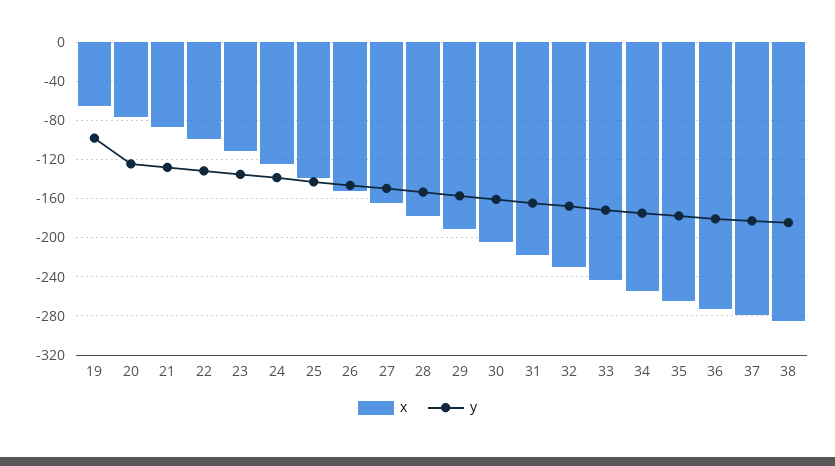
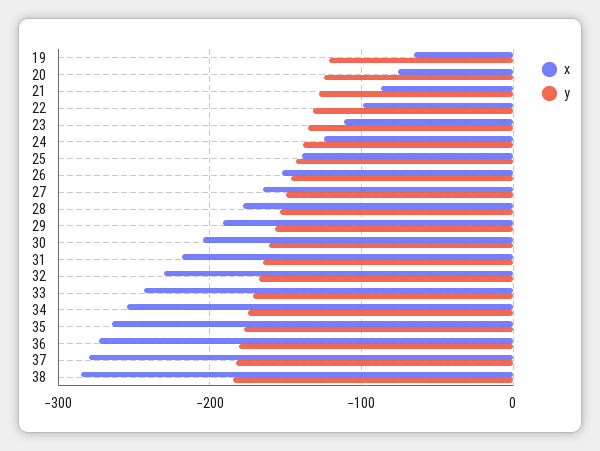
  {
    "x": {
      "19": -70,
      "20": -80,
      "21": -90,
      "22": -100,
      "23": -110,
      "24": -120,
      "25": -140,
      "26": -150,
      "27": -160,
      "28": -180,
      "29": -190,
      "30": -200,
      "31": -220,
      "32": -230,
      "33": -240,
      "34": -250,
      "35": -260,
      "36": -270,
      "37": -280,
      "38": -290
    },
    "y": {
-     "19": -100,
+     "19": -120,
      "20": -120,
      "21": -130,
      "22": -130,
      "23": -140,
      "24": -140,
      "25": -140,
      "26": -150,
      "27": -150,
      "28": -150,
      "29": -160,
      "30": -160,
      "31": -160,
      "32": -170,
      "33": -170,
      "34": -170,
      "35": -180,
      "36": -180,
      "37": -180,
      "38": -180
    }
  }

